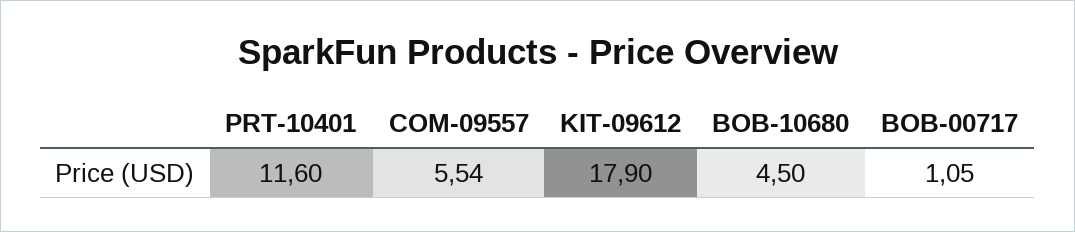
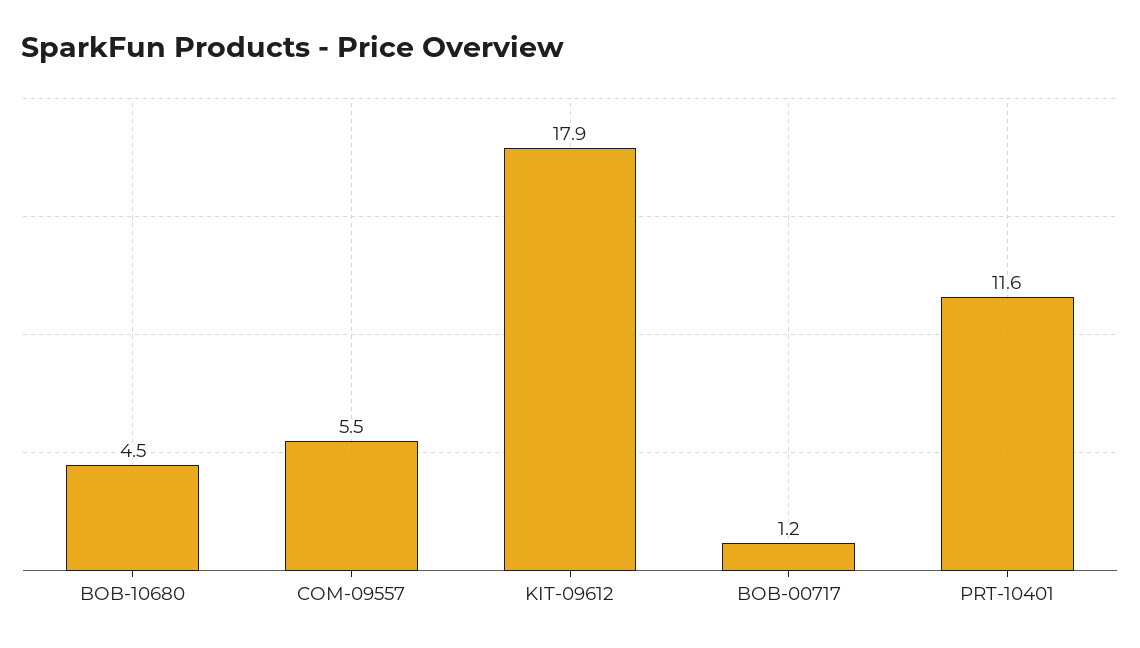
  {
    "PRT-10401": 11.6,
-   "COM-09557": 5.54,
+   "COM-09557": 5.5,
    "KIT-09612": 17.9,
    "BOB-10680": 4.5,
-   "BOB-00717": 1.05
+   "BOB-00717": 1.2
  }

